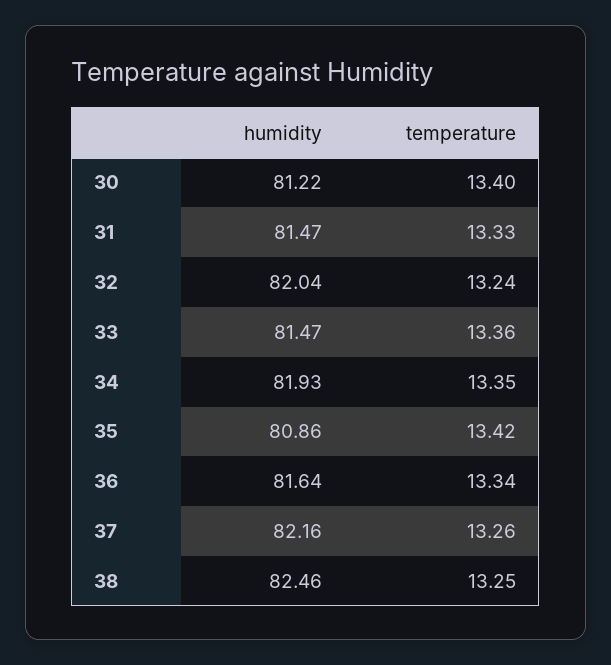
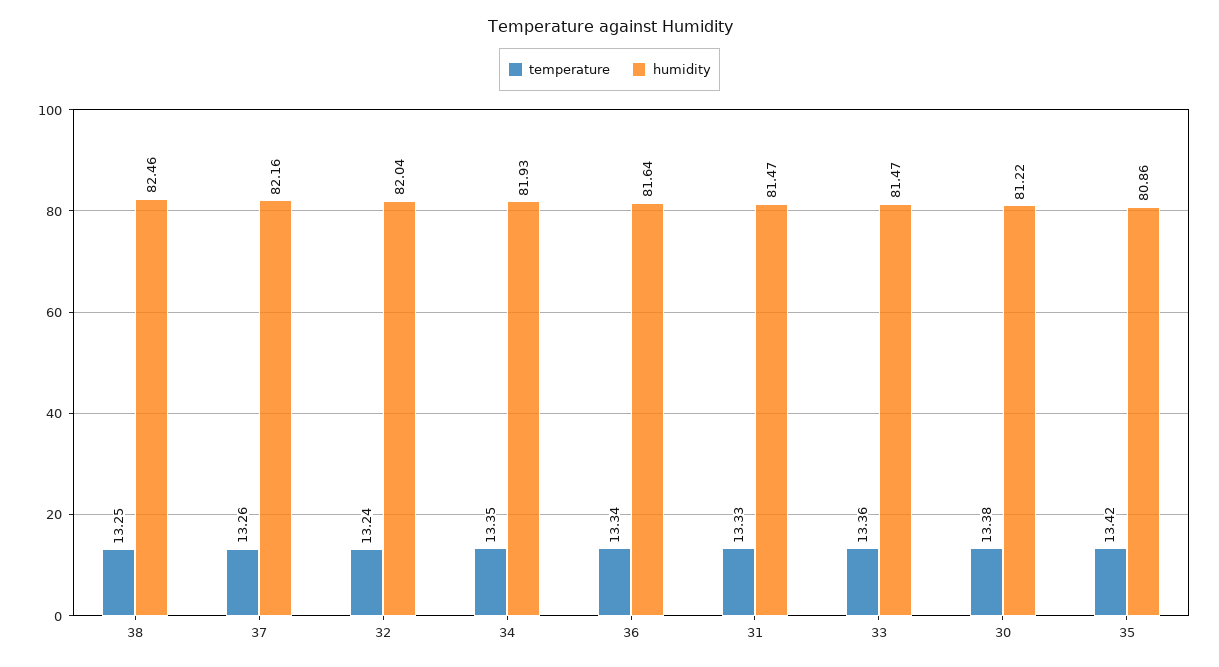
  {
    "humidity": {
      "30": 81.22,
      "31": 81.47,
      "32": 82.04,
      "33": 81.47,
      "34": 81.93,
      "35": 80.86,
      "36": 81.64,
      "37": 82.16,
      "38": 82.46
    },
    "temperature": {
-     "30": 13.4,
+     "30": 13.38,
      "31": 13.33,
      "32": 13.24,
      "33": 13.36,
      "34": 13.35,
      "35": 13.42,
      "36": 13.34,
      "37": 13.26,
      "38": 13.25
    }
  }

